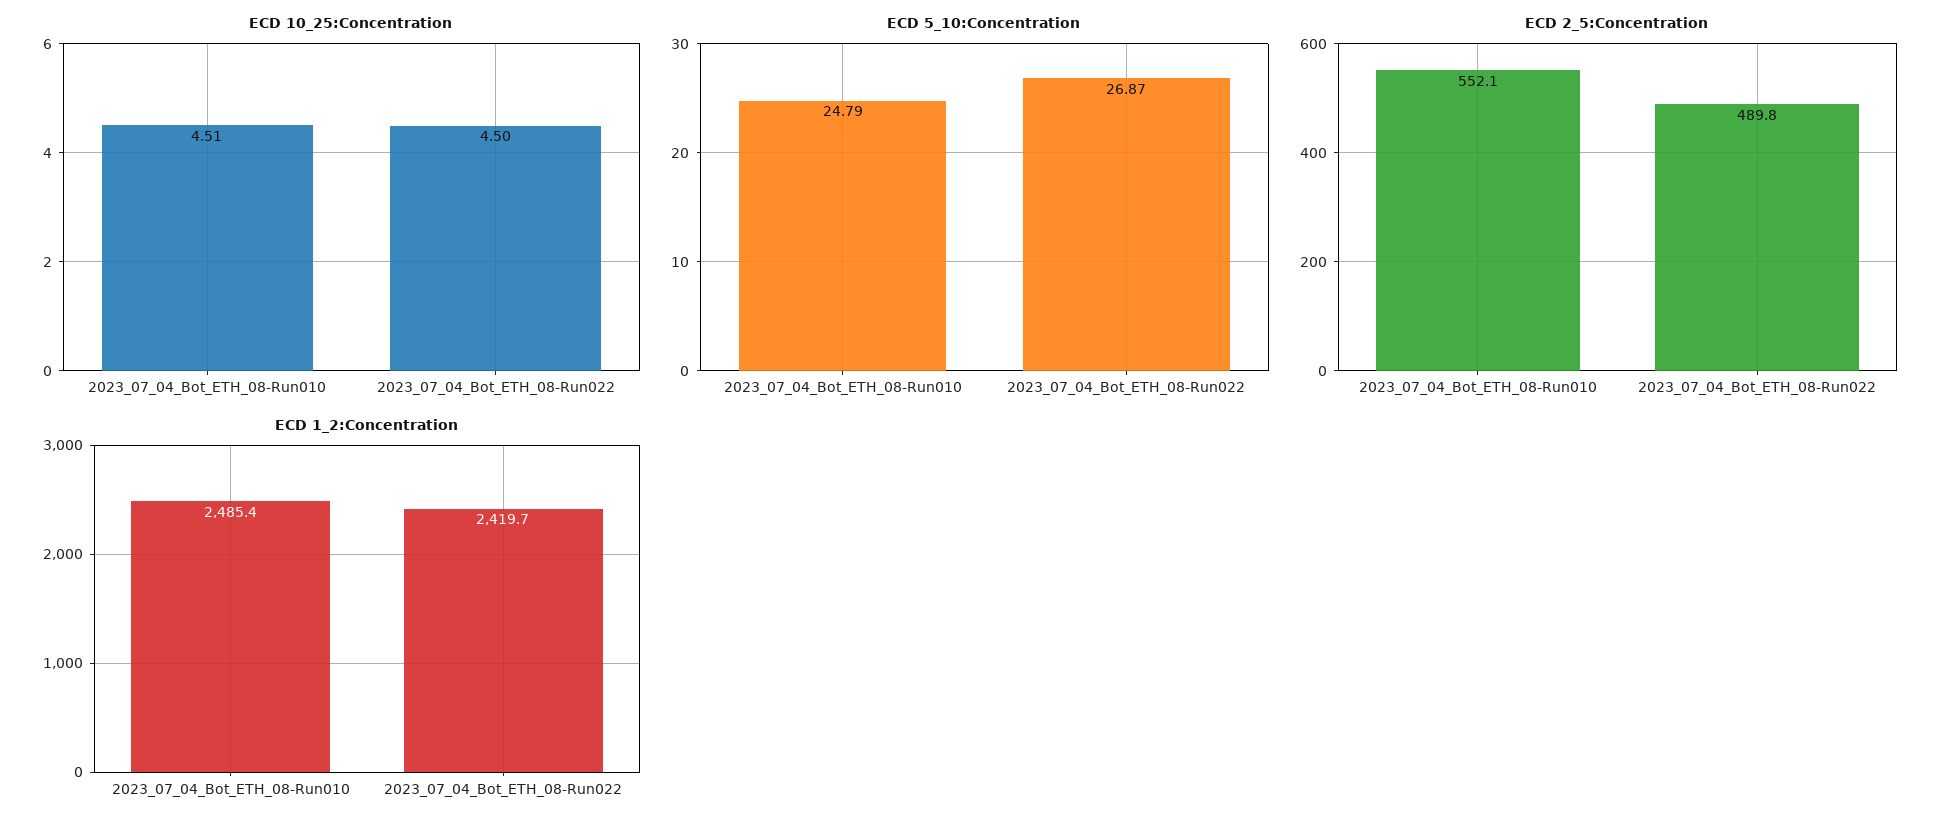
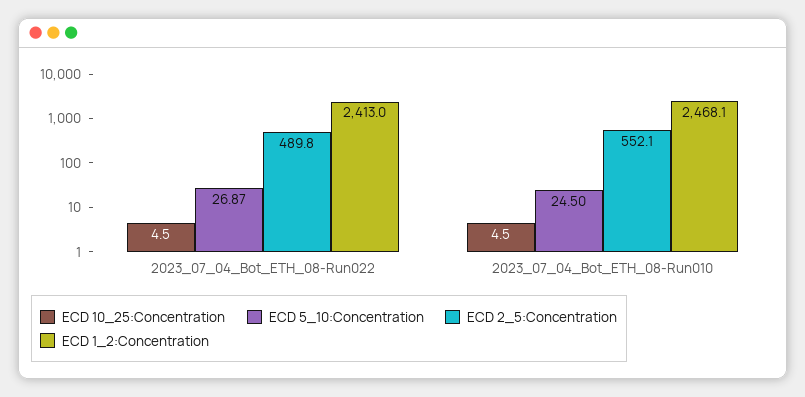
  {
    "ECD 10_25:Concentration": {
-     "2023_07_04_Bot_ETH_08-Run010": 4.51,
+     "2023_07_04_Bot_ETH_08-Run010": 4.5,
      "2023_07_04_Bot_ETH_08-Run022": 4.5
    },
    "ECD 5_10:Concentration": {
-     "2023_07_04_Bot_ETH_08-Run010": 24.79,
+     "2023_07_04_Bot_ETH_08-Run010": 24.5,
      "2023_07_04_Bot_ETH_08-Run022": 26.87
    },
    "ECD 2_5:Concentration": {
      "2023_07_04_Bot_ETH_08-Run010": 552.1,
      "2023_07_04_Bot_ETH_08-Run022": 489.8
    },
    "ECD 1_2:Concentration": {
-     "2023_07_04_Bot_ETH_08-Run010": 2485.4,
+     "2023_07_04_Bot_ETH_08-Run010": 2468.1,
-     "2023_07_04_Bot_ETH_08-Run022": 2419.7
+     "2023_07_04_Bot_ETH_08-Run022": 2413
    }
  }

